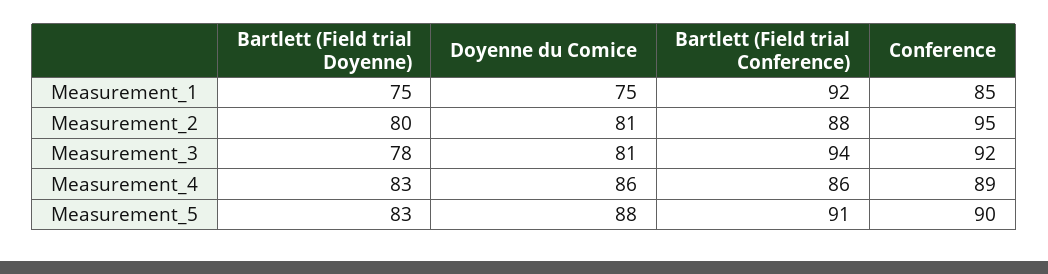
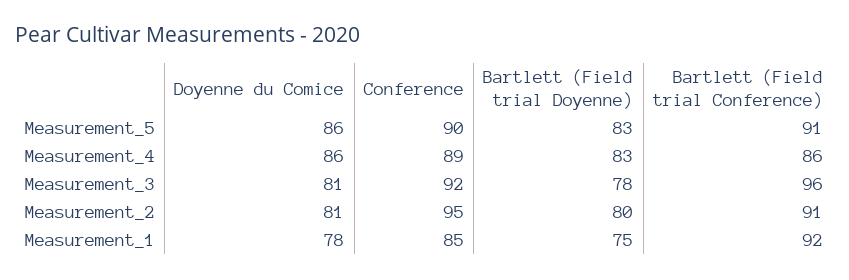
  {
    "Bartlett (Field trial Doyenne)": {
      "Measurement_1": 75,
      "Measurement_2": 80,
      "Measurement_3": 78,
      "Measurement_4": 83,
      "Measurement_5": 83
    },
    "Doyenne du Comice": {
-     "Measurement_1": 75,
+     "Measurement_1": 78,
      "Measurement_2": 81,
      "Measurement_3": 81,
      "Measurement_4": 86,
-     "Measurement_5": 88
+     "Measurement_5": 86
    },
    "Bartlett (Field trial Conference)": {
      "Measurement_1": 92,
-     "Measurement_2": 88,
+     "Measurement_2": 91,
-     "Measurement_3": 94,
+     "Measurement_3": 96,
      "Measurement_4": 86,
      "Measurement_5": 91
    },
    "Conference": {
      "Measurement_1": 85,
      "Measurement_2": 95,
      "Measurement_3": 92,
      "Measurement_4": 89,
      "Measurement_5": 90
    }
  }

